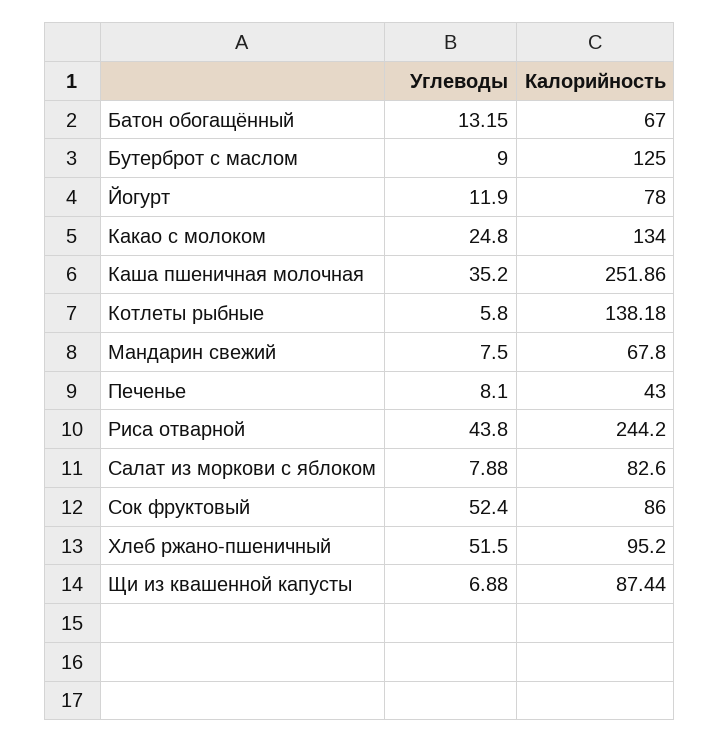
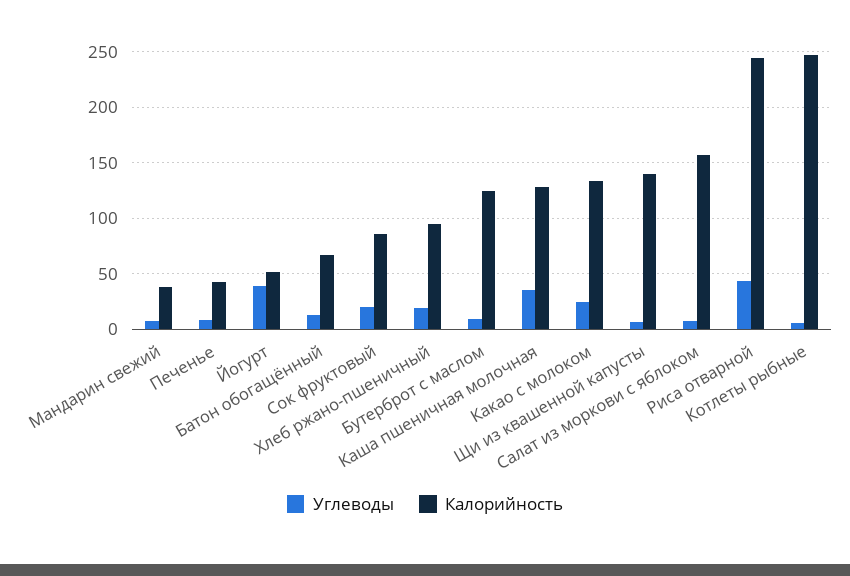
  {
    "Углеводы": {
      "Батон обогащённый": 13.15,
      "Бутерброт с маслом": 9,
-     "Йогурт": 11.9,
+     "Йогурт": 40,
      "Какао с молоком": 24.8,
      "Каша пшеничная молочная": 35.2,
      "Котлеты рыбные": 5.8,
      "Мандарин свежий": 7.5,
      "Печенье": 8.1,
      "Риса отварной": 43.8,
      "Салат из моркови с яблоком": 7.88,
-     "Сок фруктовый": 52.4,
+     "Сок фруктовый": 20,
-     "Хлеб ржано-пшеничный": 51.5,
+     "Хлеб ржано-пшеничный": 20,
      "Щи из квашенной капусты": 6.88
    },
    "Калорийность": {
      "Батон обогащённый": 67,
      "Бутерброт с маслом": 125,
-     "Йогурт": 78,
+     "Йогурт": 50,
      "Какао с молоком": 134,
-     "Каша пшеничная молочная": 251.86,
+     "Каша пшеничная молочная": 130,
-     "Котлеты рыбные": 138.18,
+     "Котлеты рыбные": 250,
-     "Мандарин свежий": 67.8,
+     "Мандарин свежий": 40,
      "Печенье": 43,
      "Риса отварной": 244.2,
-     "Салат из моркови с яблоком": 82.6,
+     "Салат из моркови с яблоком": 160,
      "Сок фруктовый": 86,
      "Хлеб ржано-пшеничный": 95.2,
-     "Щи из квашенной капусты": 87.44
+     "Щи из квашенной капусты": 140
    }
  }

